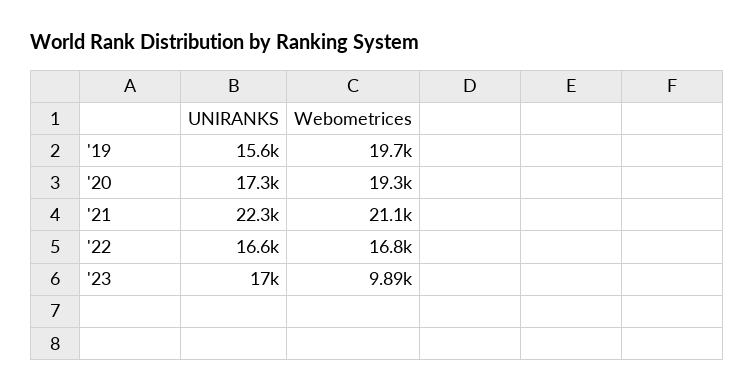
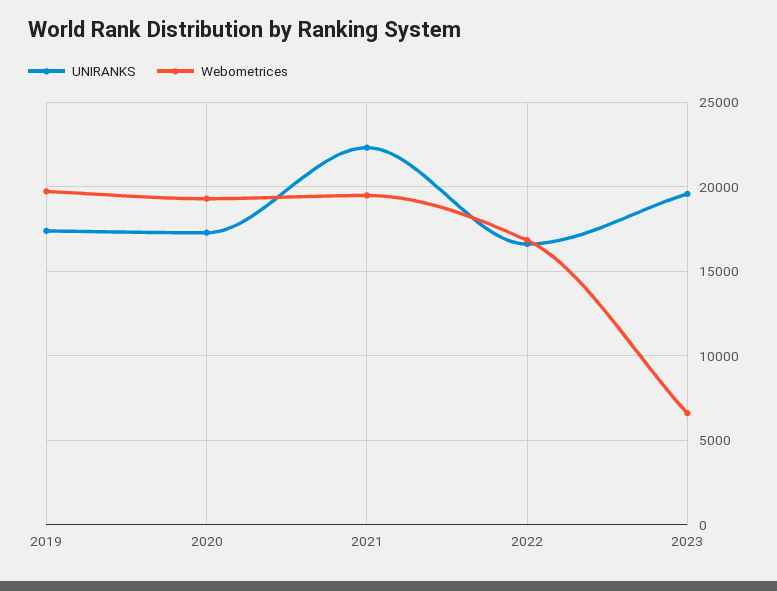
  {
    "UNIRANKS": {
-     "'19": 15600,
+     "'19": 17500,
      "'20": 17300,
      "'21": 22300,
      "'22": 16600,
-     "'23": 17000
+     "'23": 19500
    },
    "Webometrices": {
      "'19": 19700,
      "'20": 19300,
-     "'21": 21100,
+     "'21": 19500,
      "'22": 16800,
-     "'23": 9890
+     "'23": 6500
    }
  }

